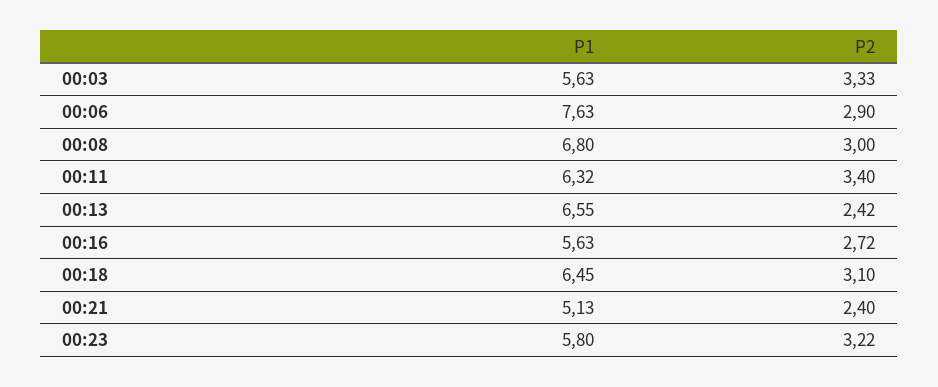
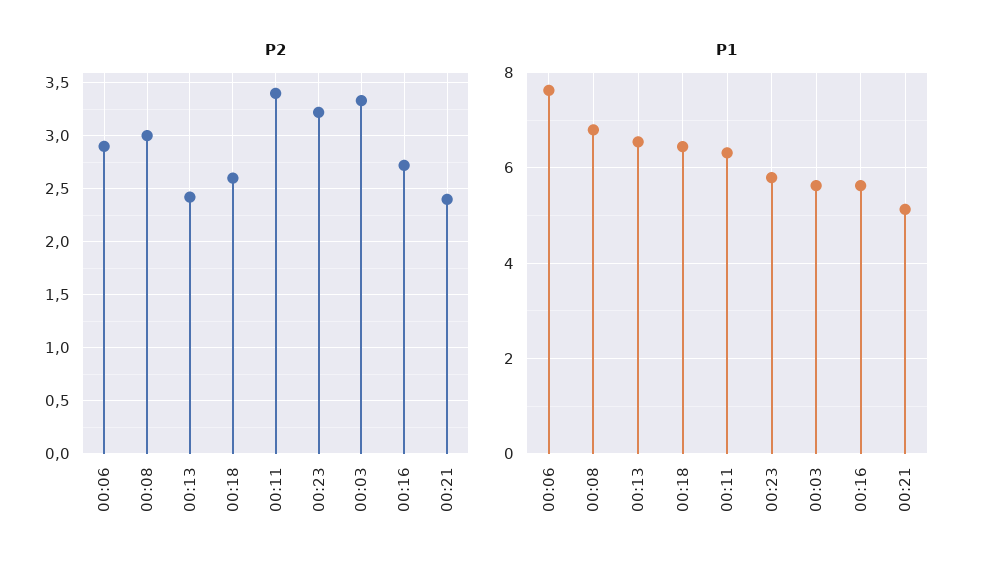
  {
    "P1": {
      "00:03": 5.63,
      "00:06": 7.63,
      "00:08": 6.8,
      "00:11": 6.32,
      "00:13": 6.55,
      "00:16": 5.63,
      "00:18": 6.45,
      "00:21": 5.13,
      "00:23": 5.8
    },
    "P2": {
      "00:03": 3.33,
      "00:06": 2.9,
      "00:08": 3,
      "00:11": 3.4,
      "00:13": 2.42,
      "00:16": 2.72,
-     "00:18": 3.1,
+     "00:18": 2.6,
      "00:21": 2.4,
      "00:23": 3.22
    }
  }

